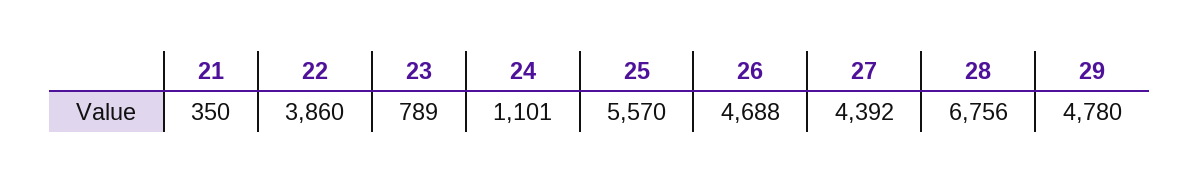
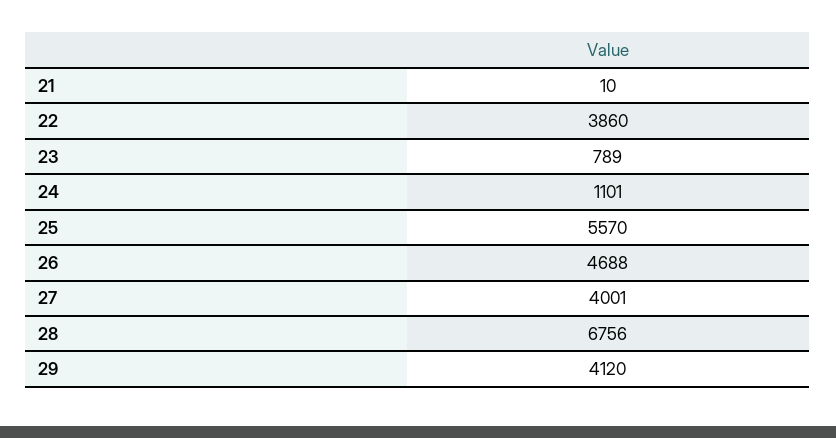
  {
-   "21": 350,
+   "21": 10,
    "22": 3860,
    "23": 789,
    "24": 1101,
    "25": 5570,
    "26": 4688,
-   "27": 4392,
+   "27": 4001,
    "28": 6756,
-   "29": 4780
+   "29": 4120
  }

